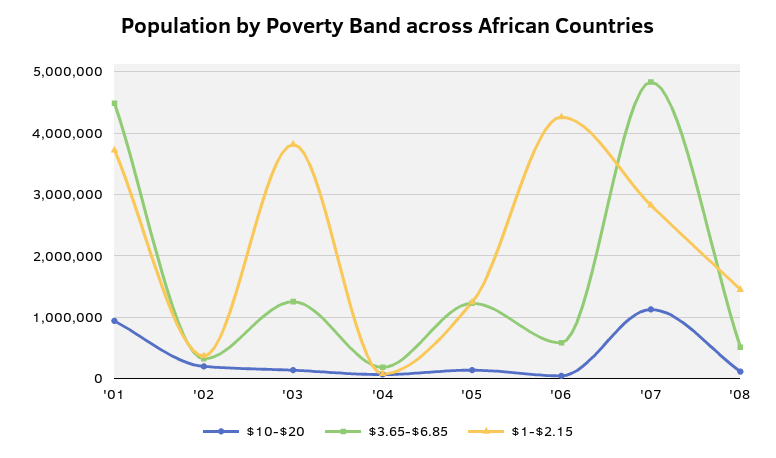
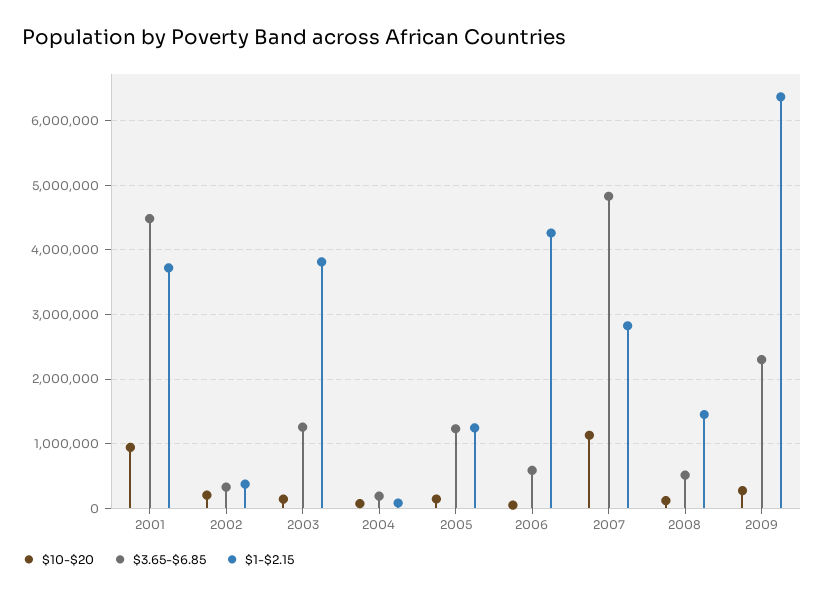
  {
    "$10-$20": {
      "'01": 900000,
      "'02": 200000,
      "'03": 100000,
      "'04": 100000,
      "'05": 100000,
      "'06": 0,
      "'07": 1100000,
-     "'08": 100000
+     "'08": 100000,
+     "2009": 300000
    },
    "$3.65-$6.85": {
      "'01": 4500000,
      "'02": 300000,
      "'03": 1300000,
      "'04": 200000,
      "'05": 1200000,
      "'06": 600000,
      "'07": 4800000,
-     "'08": 500000
+     "'08": 500000,
+     "2009": 2300000
    },
    "$1-$2.15": {
      "'01": 3700000,
      "'02": 400000,
      "'03": 3800000,
      "'04": 100000,
      "'05": 1200000,
      "'06": 4300000,
      "'07": 2800000,
-     "'08": 1500000
+     "'08": 1500000,
+     "2009": 6400000
    }
  }

